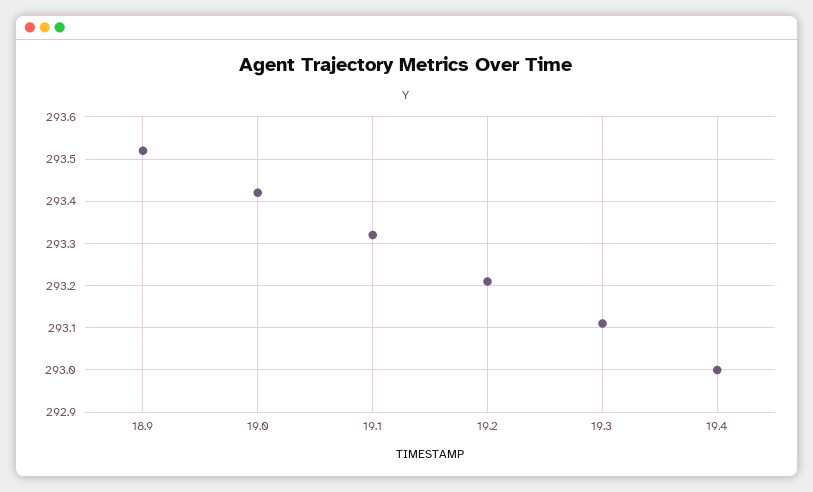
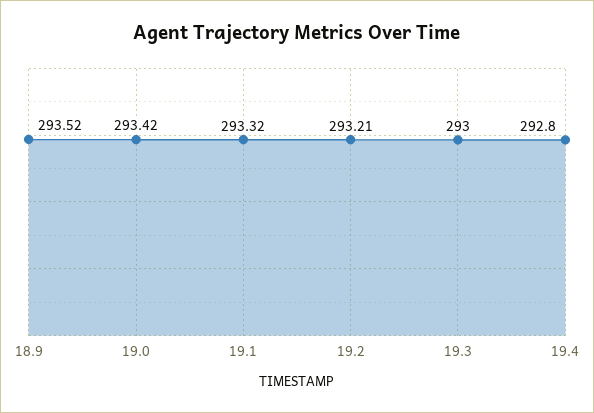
  {
    "18.9": 293.52,
    "19.0": 293.42,
    "19.1": 293.32,
    "19.2": 293.21,
-   "19.3": 293.1,
+   "19.3": 293,
-   "19.4": 293
+   "19.4": 292.8
  }

